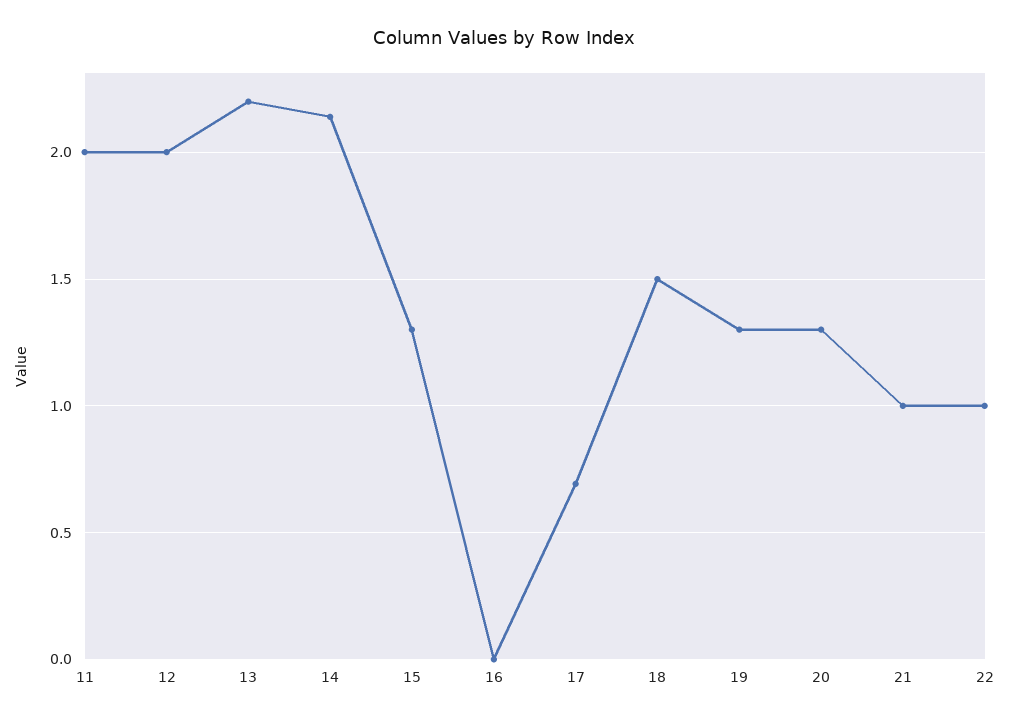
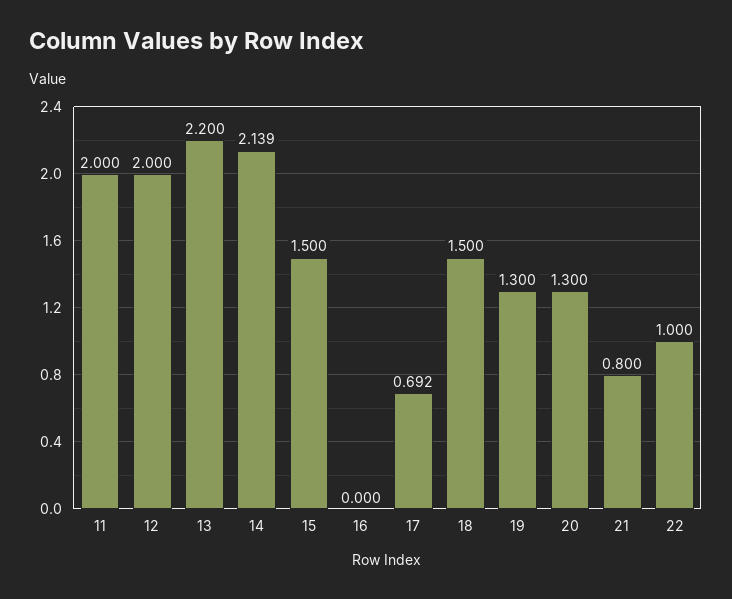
  {
    "11": 2,
    "12": 2,
    "13": 2.2,
    "14": 2.139,
-   "15": 1.3,
+   "15": 1.5,
    "16": 0,
    "17": 0.692,
    "18": 1.5,
    "19": 1.3,
    "20": 1.3,
-   "21": 1,
+   "21": 0.8,
    "22": 1
  }

